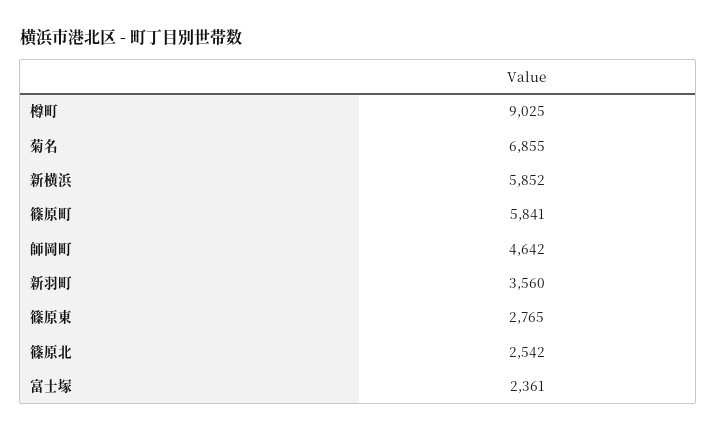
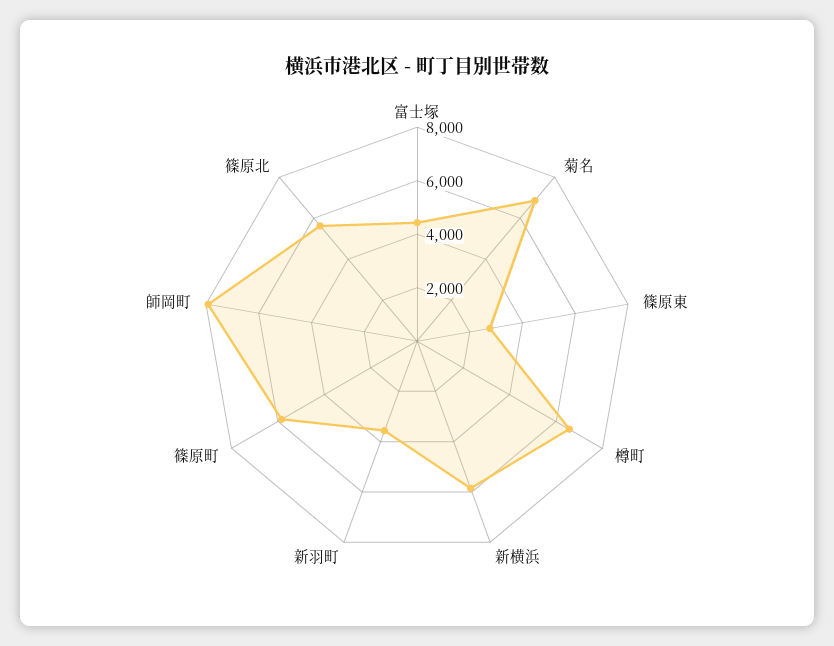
  {
-   "樽町": 9025,
+   "樽町": 6500,
    "菊名": 6855,
    "新横浜": 5852,
    "篠原町": 5841,
-   "師岡町": 4642,
+   "師岡町": 8000,
    "新羽町": 3560,
    "篠原東": 2765,
-   "篠原北": 2542,
+   "篠原北": 5500,
-   "富士塚": 2361
+   "富士塚": 4500
  }

